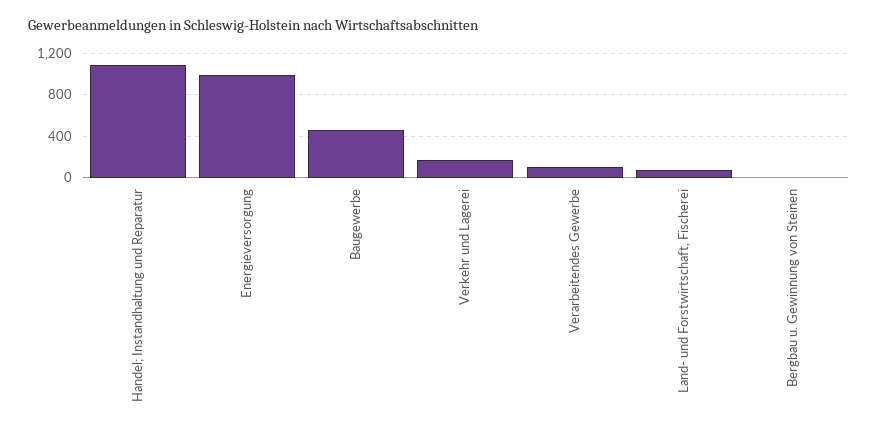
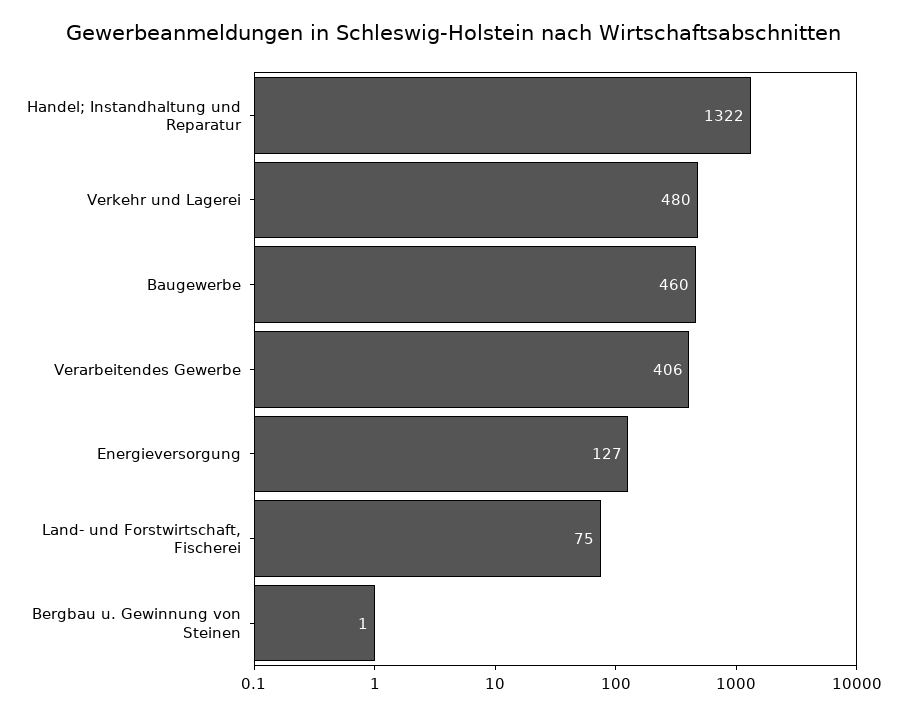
  {
-   "Handel; Instandhaltung und Reparatur": 1100,
+   "Handel; Instandhaltung und Reparatur": 1322,
-   "Energieversorgung": 1000,
+   "Energieversorgung": 127,
    "Baugewerbe": 460,
-   "Verkehr und Lagerei": 200,
+   "Verkehr und Lagerei": 480,
-   "Verarbeitendes Gewerbe": 100,
+   "Verarbeitendes Gewerbe": 406,
    "Land- und Forstwirtschaft, Fischerei": 75,
    "Bergbau u. Gewinnung von Steinen": 1
  }

